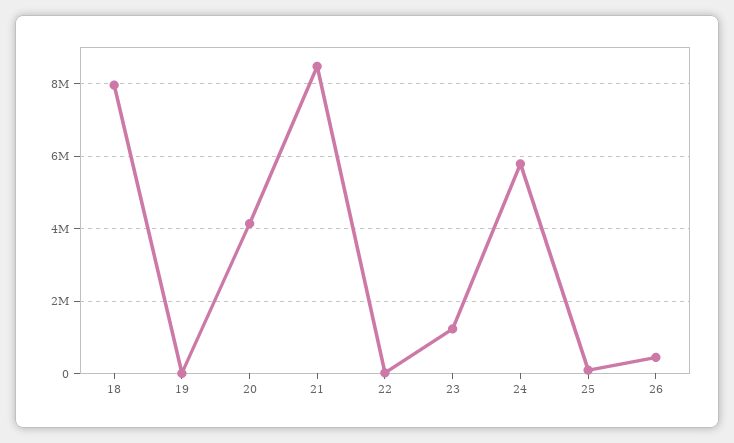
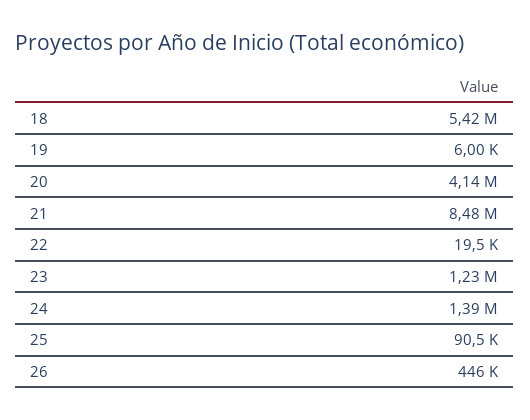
  {
-   "18": 8000000,
+   "18": 5420000,
    "19": 6000,
    "20": 4140000,
    "21": 8480000,
    "22": 19500,
    "23": 1230000,
-   "24": 5800000,
+   "24": 1390000,
    "25": 90500,
    "26": 446000
  }

